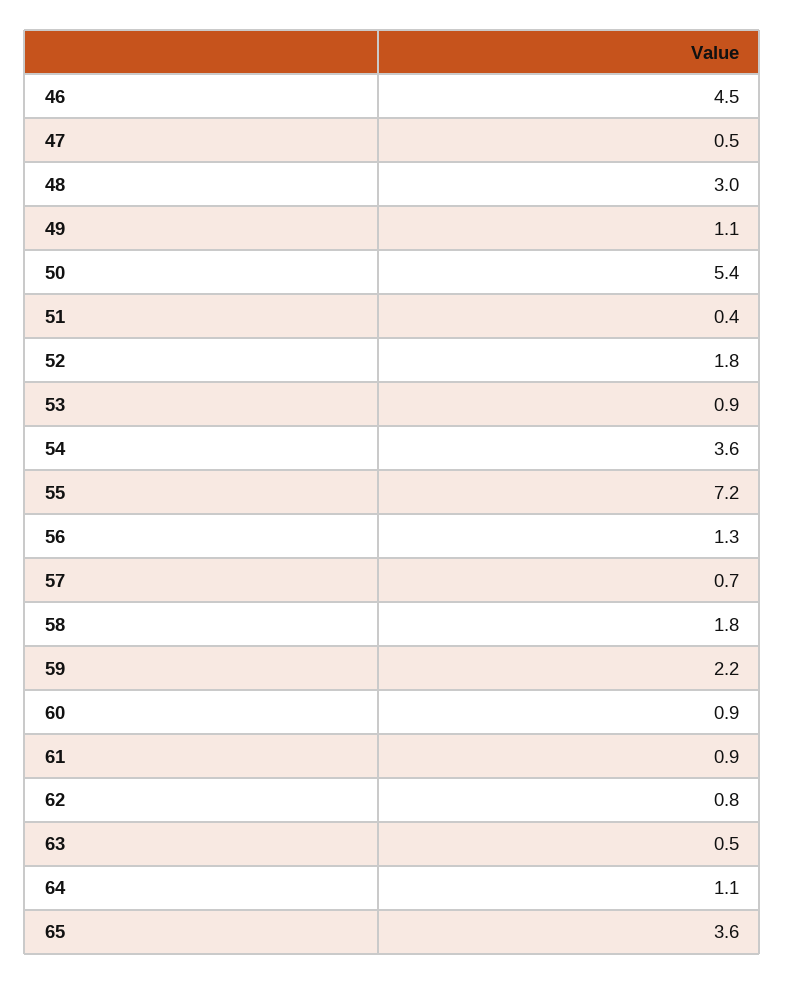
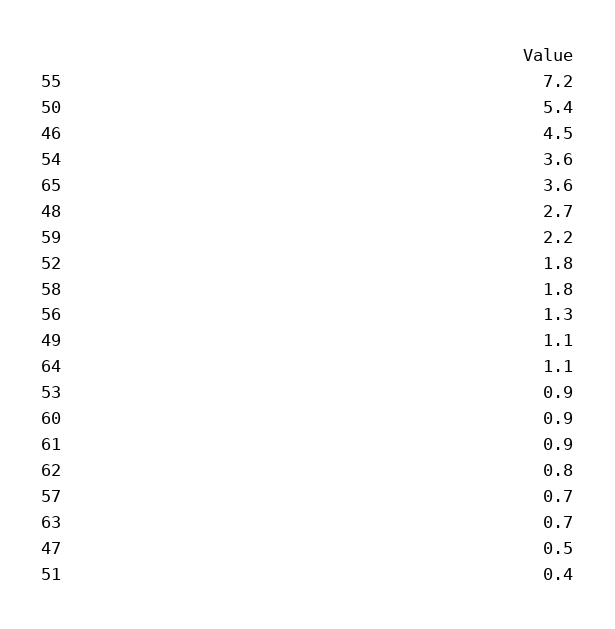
  {
    "46": 4.5,
    "47": 0.5,
-   "48": 3,
+   "48": 2.7,
    "49": 1.1,
    "50": 5.4,
    "51": 0.4,
    "52": 1.8,
    "53": 0.9,
    "54": 3.6,
    "55": 7.2,
    "56": 1.3,
    "57": 0.7,
    "58": 1.8,
    "59": 2.2,
    "60": 0.9,
    "61": 0.9,
    "62": 0.8,
-   "63": 0.5,
+   "63": 0.7,
    "64": 1.1,
    "65": 3.6
  }

